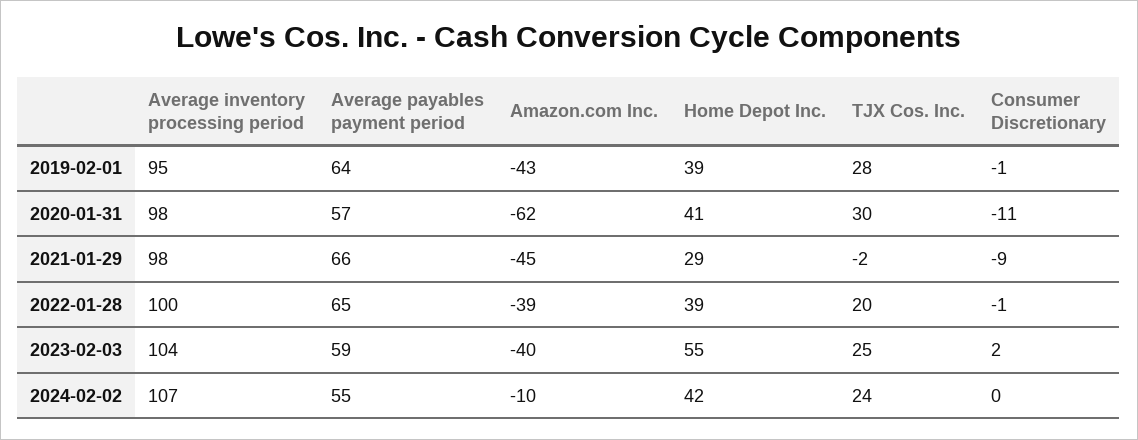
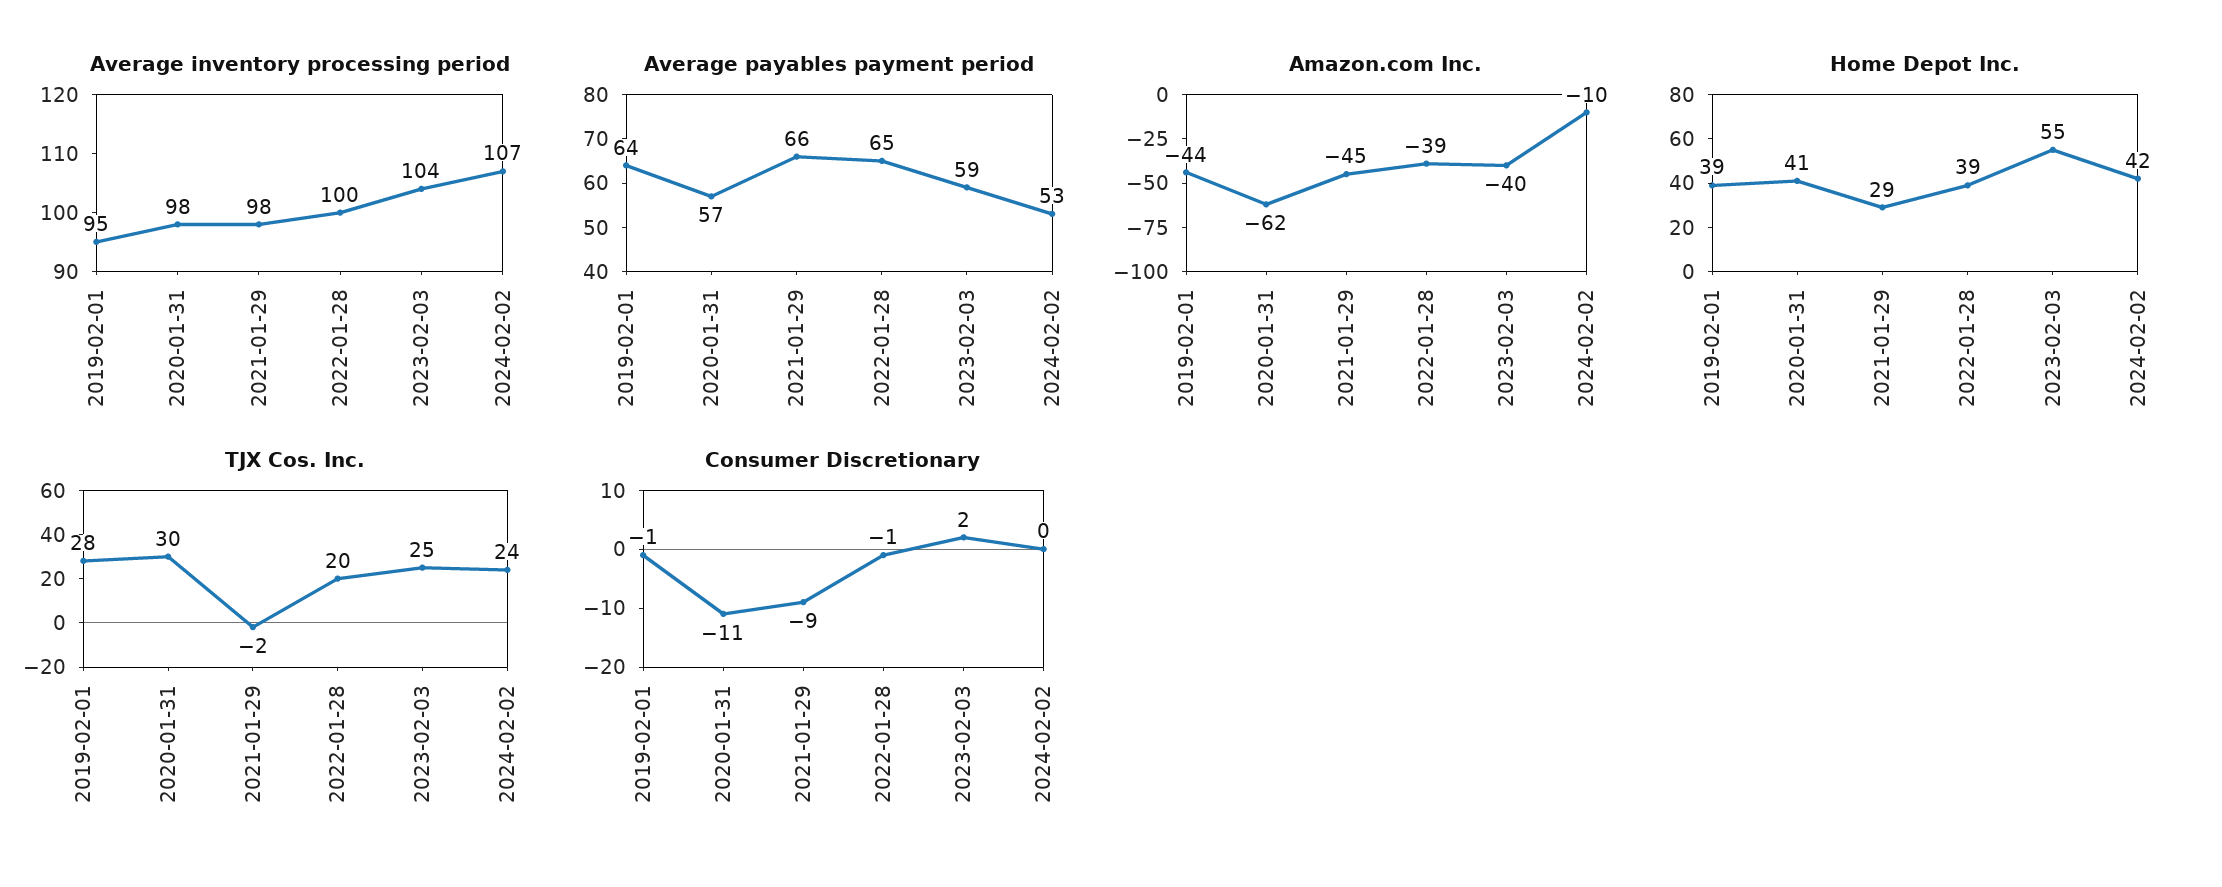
  {
    "Average inventory processing period": {
      "2019-02-01": 95,
      "2020-01-31": 98,
      "2021-01-29": 98,
      "2022-01-28": 100,
      "2023-02-03": 104,
      "2024-02-02": 107
    },
    "Average payables payment period": {
      "2019-02-01": 64,
      "2020-01-31": 57,
      "2021-01-29": 66,
      "2022-01-28": 65,
      "2023-02-03": 59,
-     "2024-02-02": 55
+     "2024-02-02": 53
    },
    "Amazon.com Inc.": {
-     "2019-02-01": -43,
+     "2019-02-01": -44,
      "2020-01-31": -62,
      "2021-01-29": -45,
      "2022-01-28": -39,
      "2023-02-03": -40,
      "2024-02-02": -10
    },
    "Home Depot Inc.": {
      "2019-02-01": 39,
      "2020-01-31": 41,
      "2021-01-29": 29,
      "2022-01-28": 39,
      "2023-02-03": 55,
      "2024-02-02": 42
    },
    "TJX Cos. Inc.": {
      "2019-02-01": 28,
      "2020-01-31": 30,
      "2021-01-29": -2,
      "2022-01-28": 20,
      "2023-02-03": 25,
      "2024-02-02": 24
    },
    "Consumer Discretionary": {
      "2019-02-01": -1,
      "2020-01-31": -11,
      "2021-01-29": -9,
      "2022-01-28": -1,
      "2023-02-03": 2,
      "2024-02-02": 0
    }
  }

